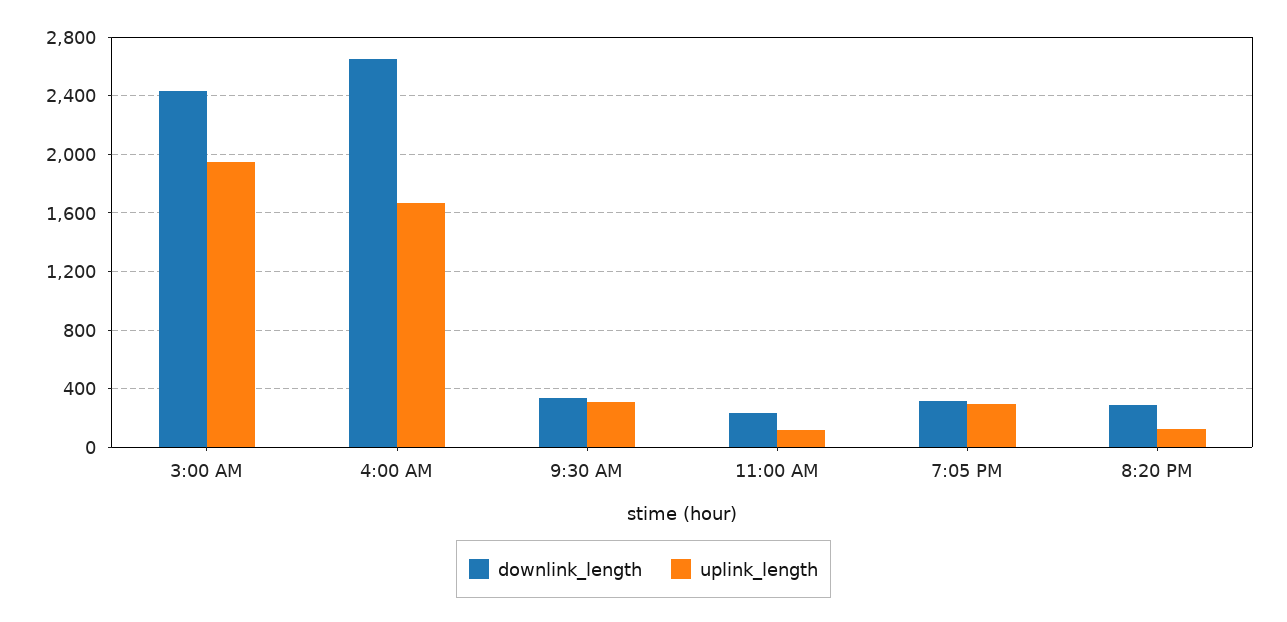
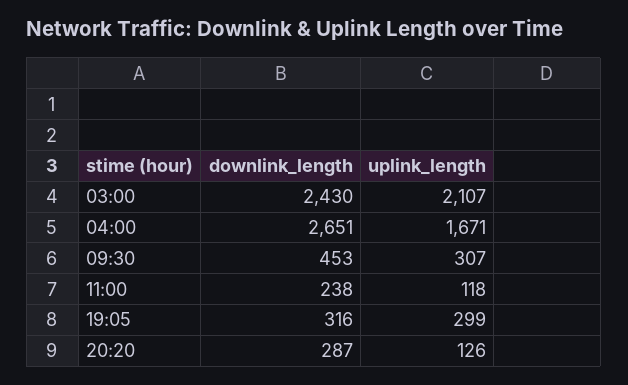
  {
    "downlink_length": {
      "3:00 AM": 2430,
      "4:00 AM": 2651,
-     "9:30 AM": 350,
+     "9:30 AM": 453,
      "11:00 AM": 238,
      "7:05 PM": 316,
      "8:20 PM": 287
    },
    "uplink_length": {
-     "3:00 AM": 1950,
+     "3:00 AM": 2107,
      "4:00 AM": 1671,
      "9:30 AM": 307,
      "11:00 AM": 118,
      "7:05 PM": 299,
      "8:20 PM": 126
    }
  }

